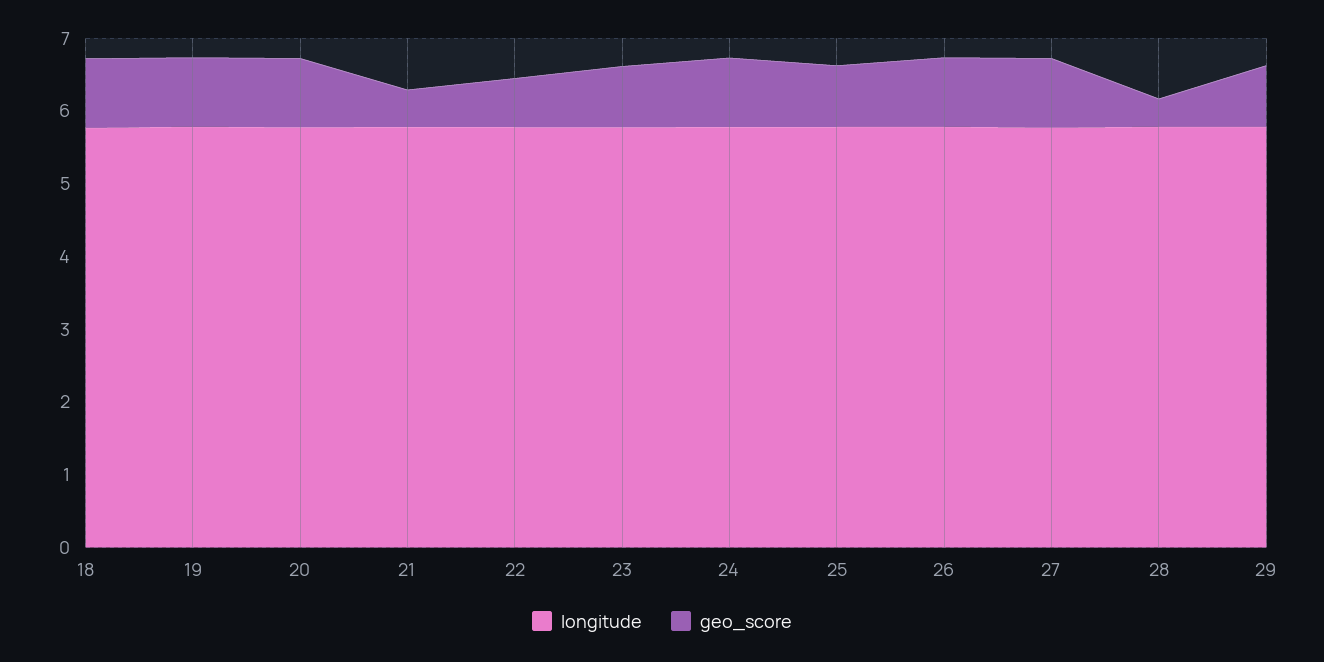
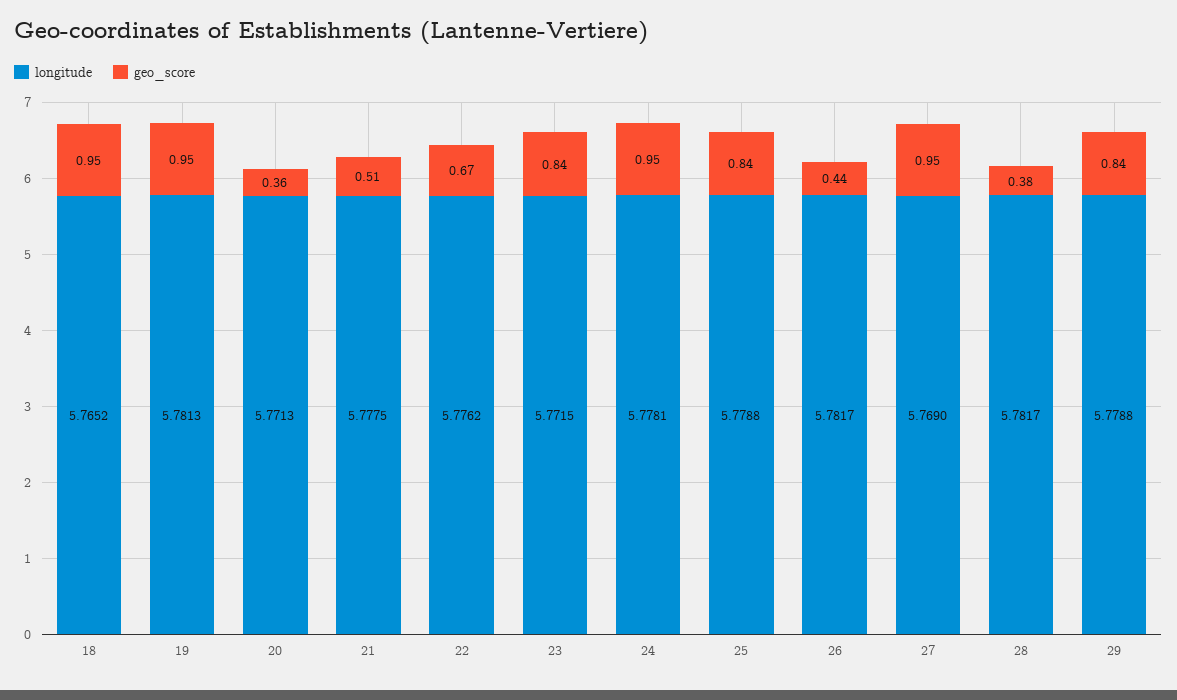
  {
    "longitude": {
      "18": 5.7652,
      "19": 5.7813,
      "20": 5.7713,
      "21": 5.7775,
      "22": 5.7762,
      "23": 5.7715,
      "24": 5.7781,
      "25": 5.7788,
      "26": 5.7817,
      "27": 5.769,
      "28": 5.7817,
      "29": 5.7788
    },
    "geo_score": {
      "18": 0.95,
      "19": 0.95,
-     "20": 1,
+     "20": 0.36,
      "21": 0.51,
      "22": 0.67,
      "23": 0.84,
      "24": 0.95,
      "25": 0.84,
-     "26": 1,
+     "26": 0.44,
      "27": 0.95,
      "28": 0.38,
      "29": 0.84
    }
  }

